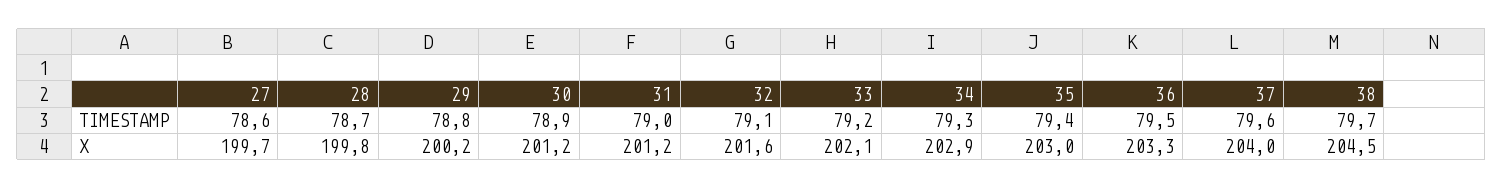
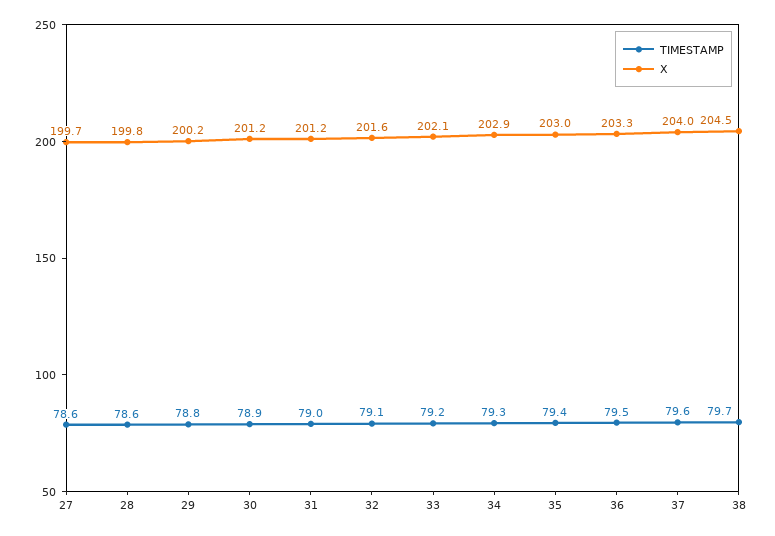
  {
    "TIMESTAMP": {
      "27": 78.6,
-     "28": 78.7,
+     "28": 78.6,
      "29": 78.8,
      "30": 78.9,
      "31": 79,
      "32": 79.1,
      "33": 79.2,
      "34": 79.3,
      "35": 79.4,
      "36": 79.5,
      "37": 79.6,
      "38": 79.7
    },
    "X": {
      "27": 199.7,
      "28": 199.8,
      "29": 200.2,
      "30": 201.2,
      "31": 201.2,
      "32": 201.6,
      "33": 202.1,
      "34": 202.9,
      "35": 203,
      "36": 203.3,
      "37": 204,
      "38": 204.5
    }
  }

